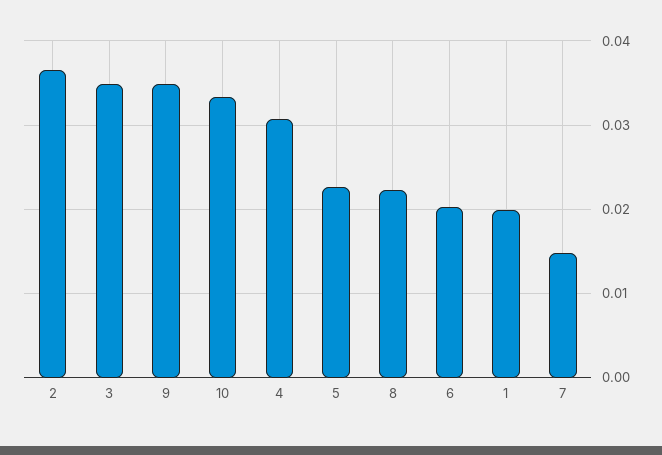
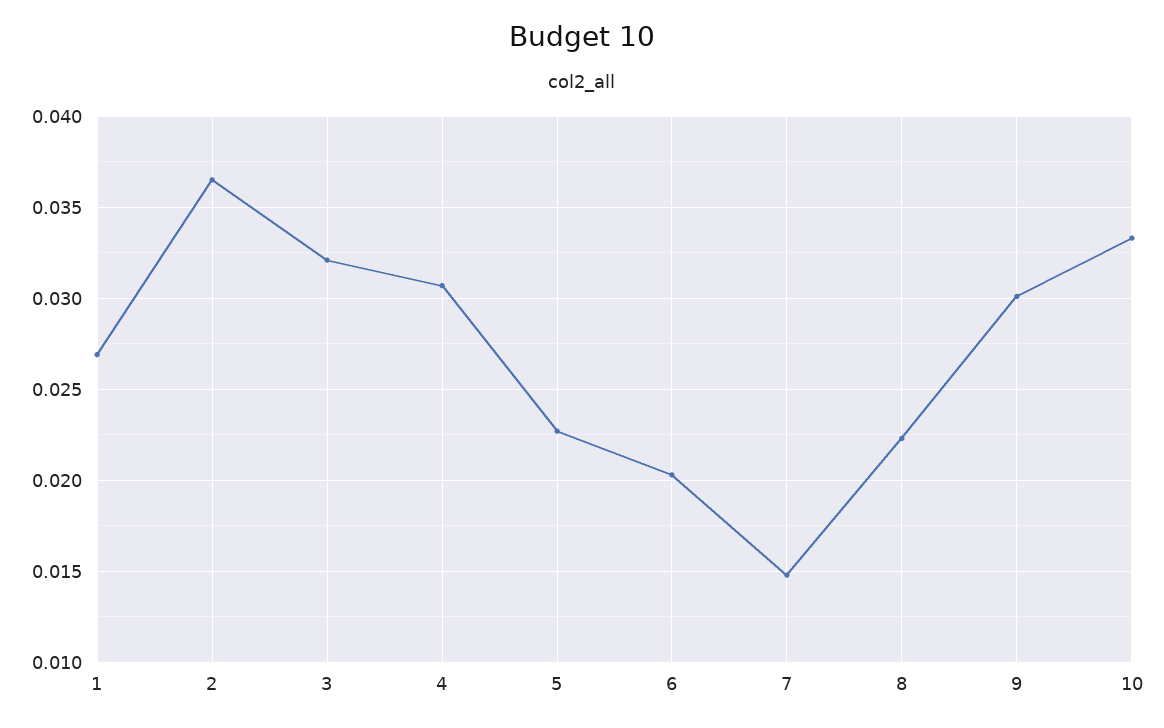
  {
    "2": 0.0365,
-   "3": 0.035,
+   "3": 0.032,
-   "9": 0.035,
+   "9": 0.03,
    "10": 0.0335,
    "4": 0.0305,
    "5": 0.0225,
    "8": 0.0225,
    "6": 0.0205,
-   "1": 0.02,
+   "1": 0.027,
    "7": 0.015
  }

